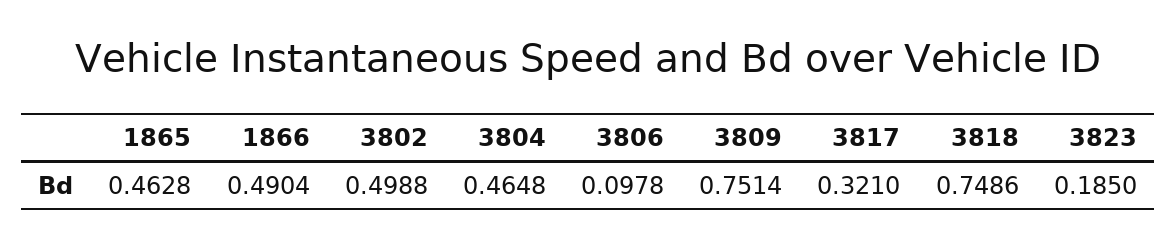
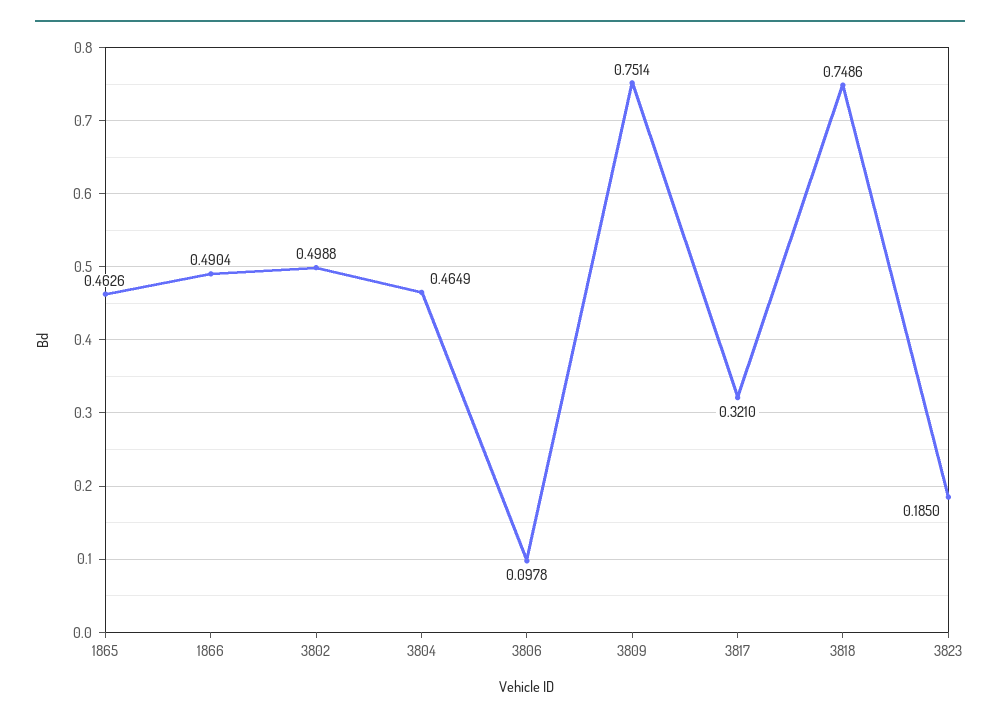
  {
-   "1865": 0.4628,
+   "1865": 0.4626,
    "1866": 0.4904,
    "3802": 0.4988,
-   "3804": 0.4648,
+   "3804": 0.4649,
    "3806": 0.0978,
    "3809": 0.7514,
    "3817": 0.321,
    "3818": 0.7486,
    "3823": 0.185
  }

